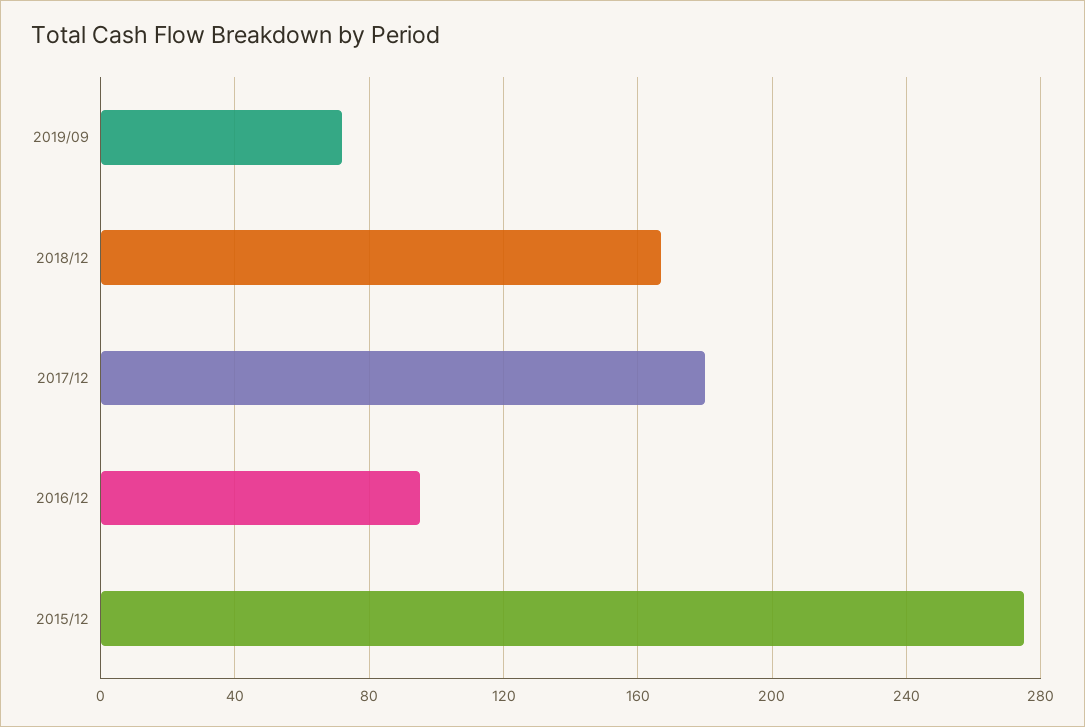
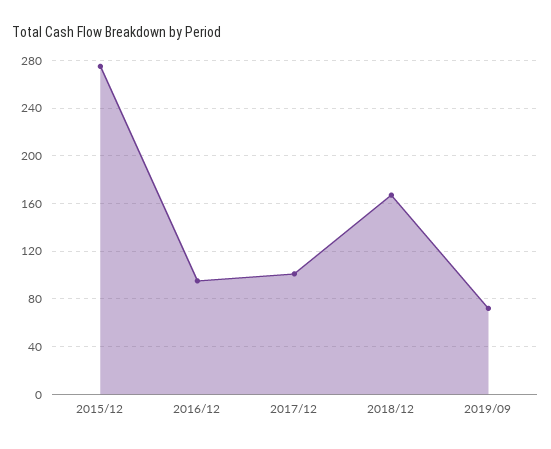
  {
    "2019/09": 70,
    "2018/12": 165,
-   "2017/12": 180,
+   "2017/12": 100,
    "2016/12": 95,
    "2015/12": 275
  }

